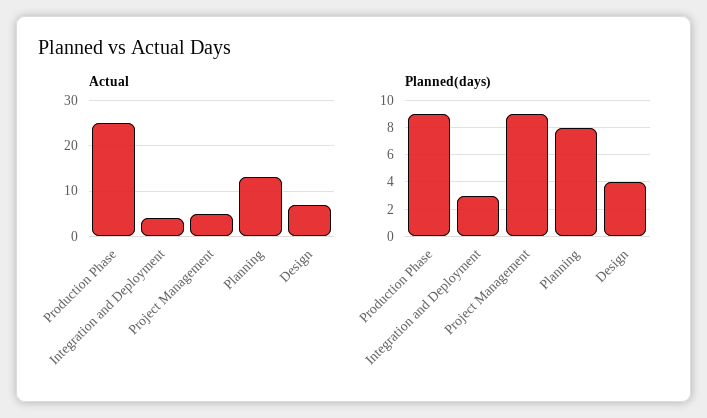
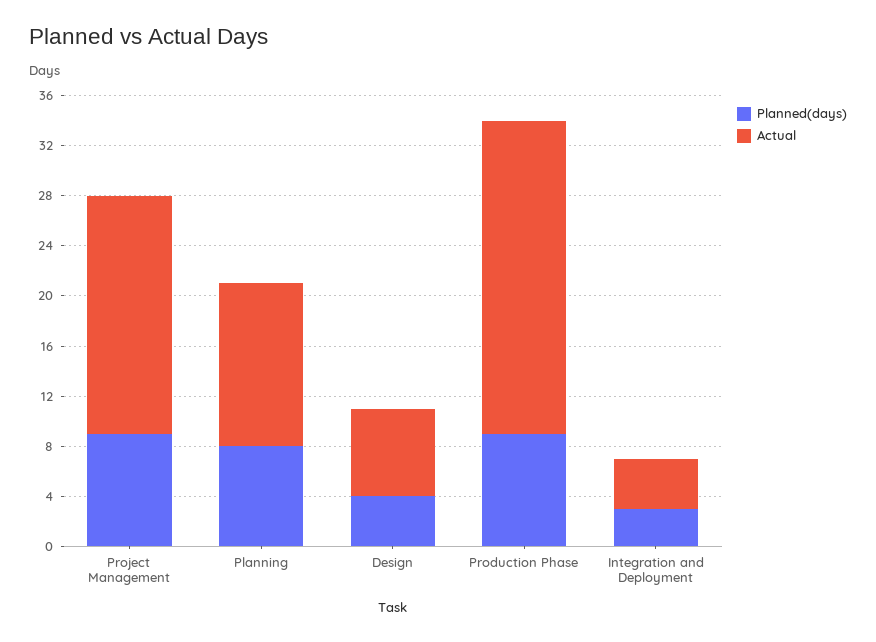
  {
    "Actual": {
      "Production Phase": 25,
      "Integration and Deployment": 4,
-     "Project Management": 5,
+     "Project Management": 19,
      "Planning": 13,
      "Design": 7
    },
    "Planned(days)": {
      "Production Phase": 9,
      "Integration and Deployment": 3,
      "Project Management": 9,
      "Planning": 8,
      "Design": 4
    }
  }

